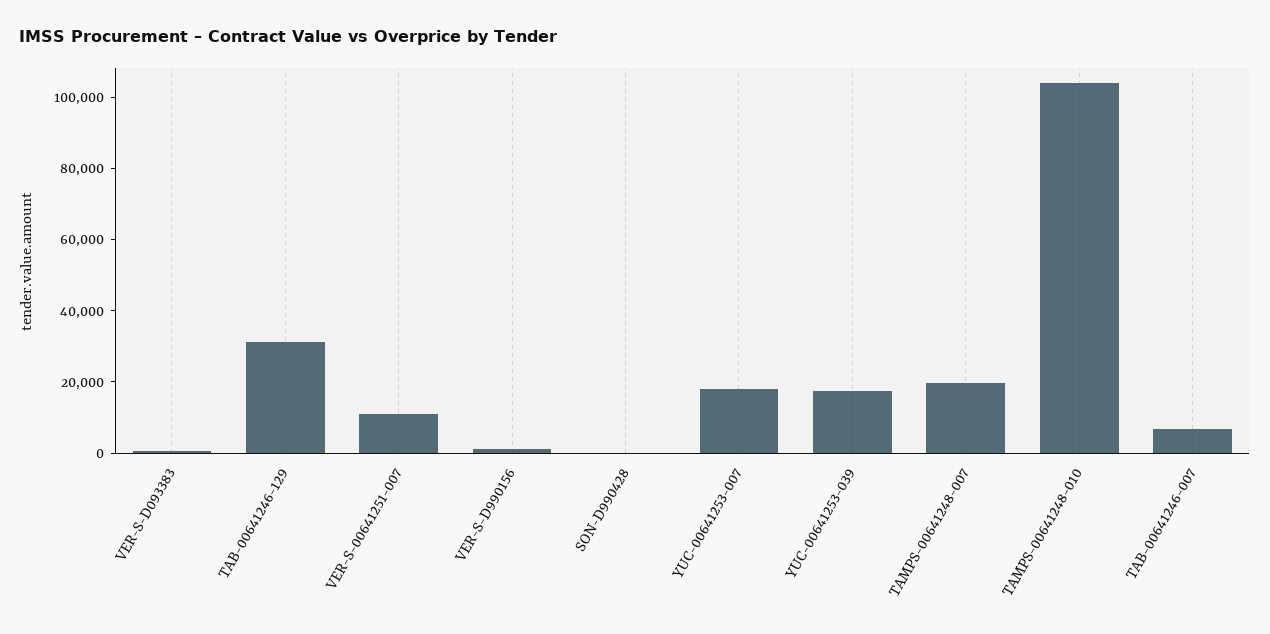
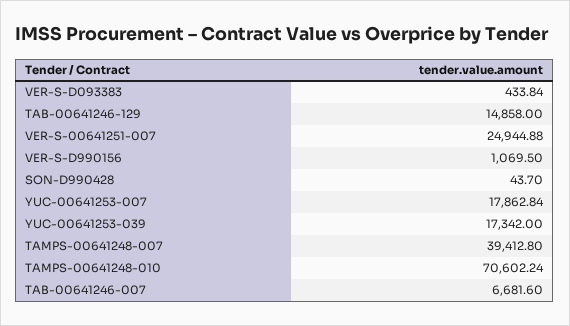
  {
    "VER-S-D093383": 433.84,
-   "TAB-00641246-129": 30000,
+   "TAB-00641246-129": 14858,
-   "VER-S-00641251-007": 10000,
+   "VER-S-00641251-007": 24944.88,
    "VER-S-D990156": 1069.5,
    "SON-D990428": 43.7,
    "YUC-00641253-007": 17862.84,
    "YUC-00641253-039": 17342,
-   "TAMPS-00641248-007": 20000,
+   "TAMPS-00641248-007": 39412.8,
-   "TAMPS-00641248-010": 105000,
+   "TAMPS-00641248-010": 70602.24,
    "TAB-00641246-007": 6681.6
  }

